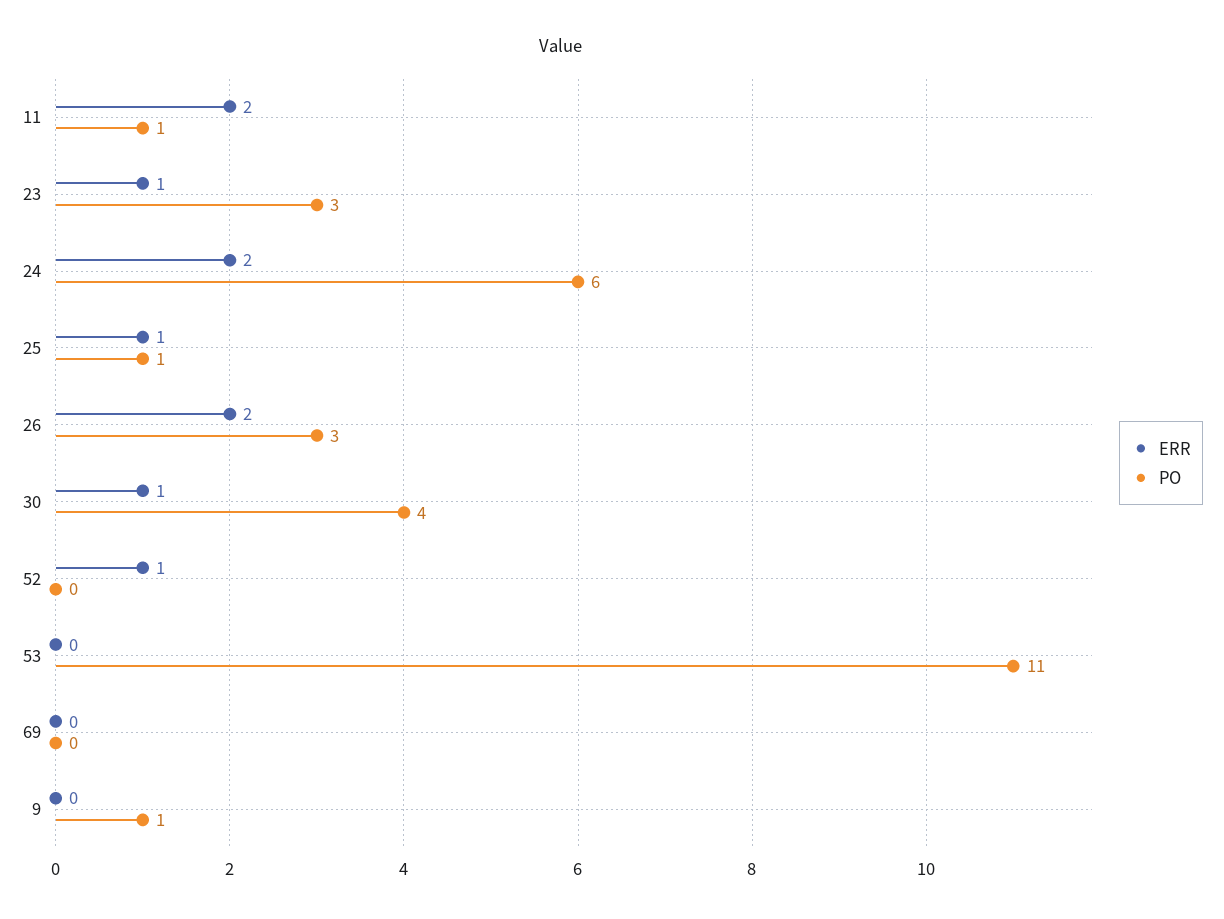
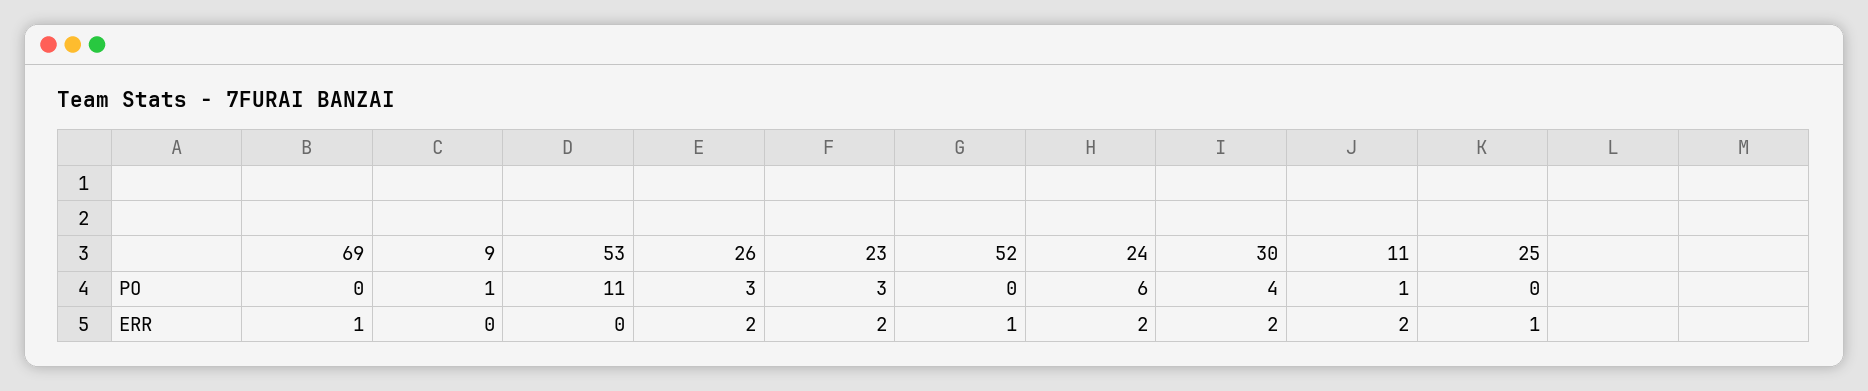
  {
    "ERR": {
      "11": 2,
-     "23": 1,
+     "23": 2,
      "24": 2,
      "25": 1,
      "26": 2,
-     "30": 1,
+     "30": 2,
      "52": 1,
      "53": 0,
-     "69": 0,
+     "69": 1,
      "9": 0
    },
    "PO": {
      "11": 1,
      "23": 3,
      "24": 6,
-     "25": 1,
+     "25": 0,
      "26": 3,
      "30": 4,
      "52": 0,
      "53": 11,
      "69": 0,
      "9": 1
    }
  }

